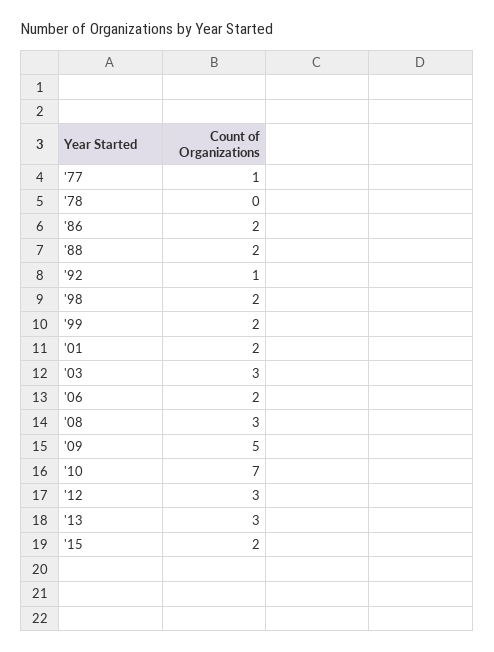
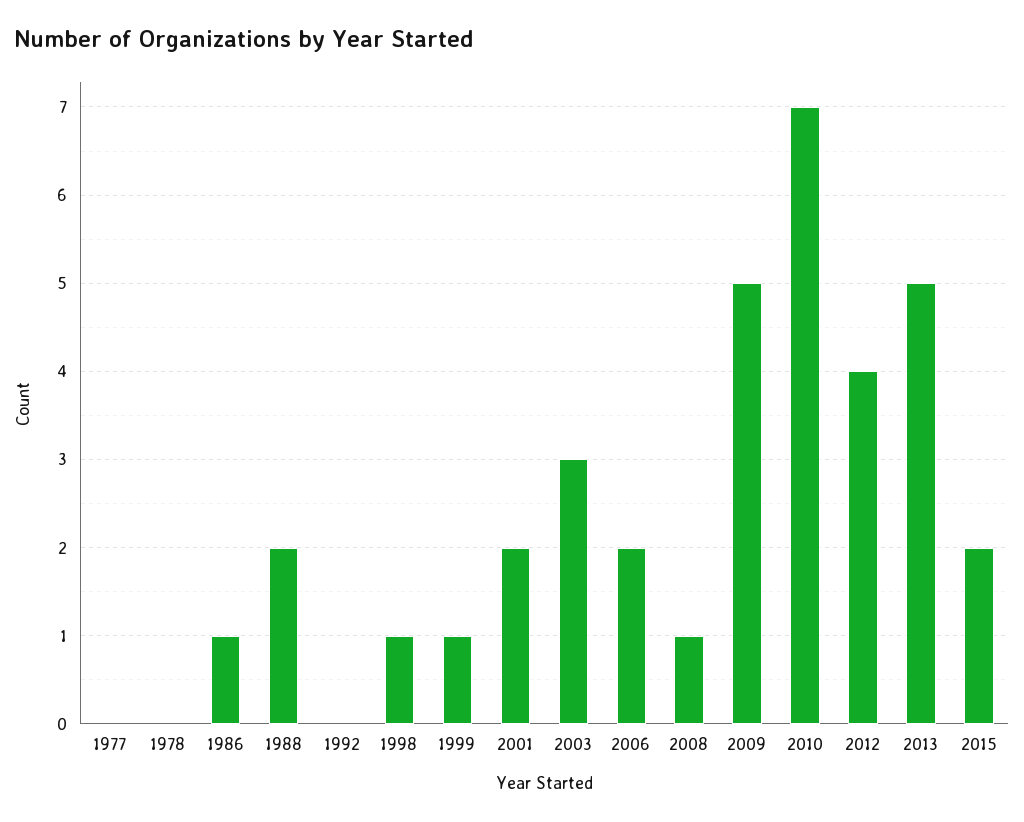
  {
-   "'77": 1,
+   "'77": 0,
    "'78": 0,
-   "'86": 2,
+   "'86": 1,
    "'88": 2,
-   "'92": 1,
+   "'92": 0,
-   "'98": 2,
+   "'98": 1,
-   "'99": 2,
+   "'99": 1,
    "'01": 2,
    "'03": 3,
    "'06": 2,
-   "'08": 3,
+   "'08": 1,
    "'09": 5,
    "'10": 7,
-   "'12": 3,
+   "'12": 4,
-   "'13": 3,
+   "'13": 5,
    "'15": 2
  }

